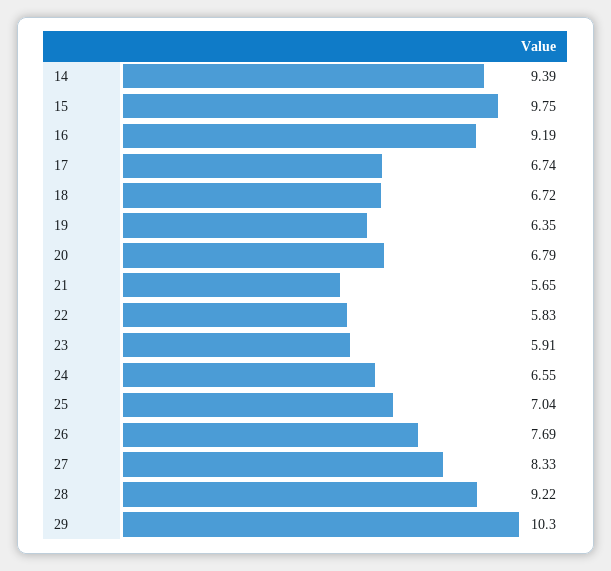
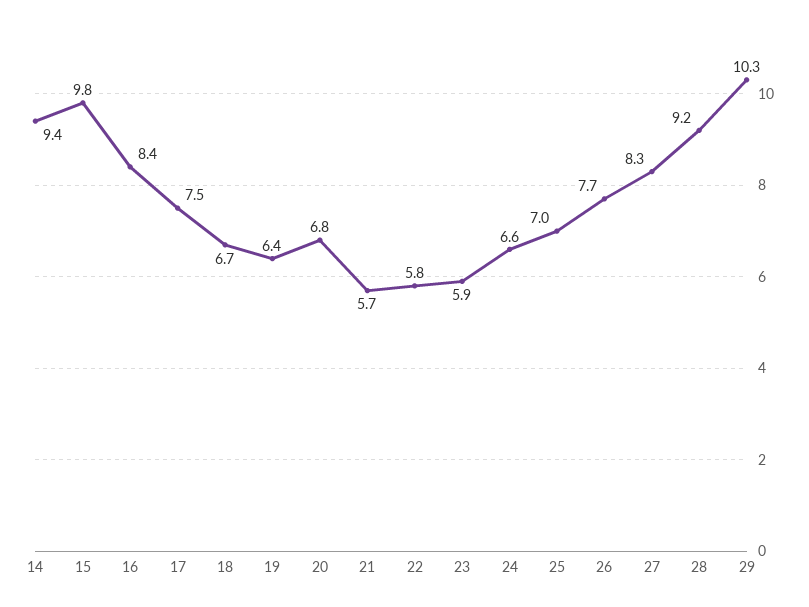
  {
    "14": 9.39,
    "15": 9.75,
-   "16": 9.19,
+   "16": 8.4,
-   "17": 6.74,
+   "17": 7.5,
    "18": 6.72,
    "19": 6.35,
    "20": 6.79,
    "21": 5.65,
    "22": 5.83,
    "23": 5.91,
    "24": 6.55,
    "25": 7.04,
    "26": 7.69,
    "27": 8.33,
    "28": 9.22,
    "29": 10.3
  }

